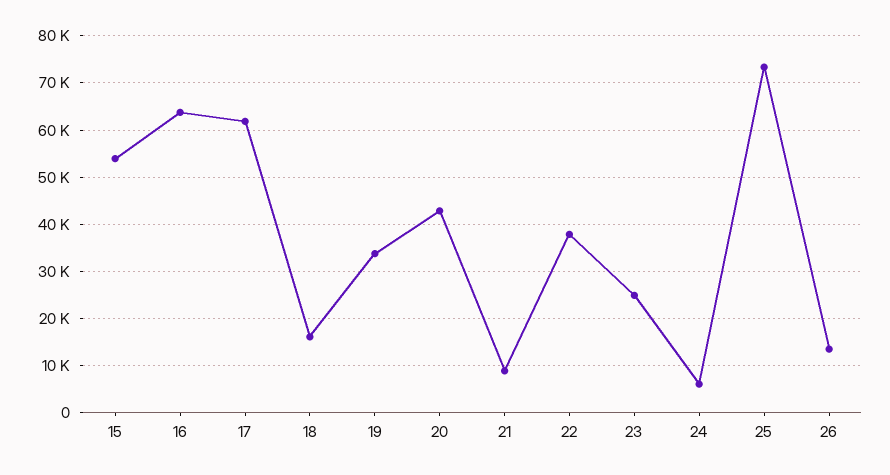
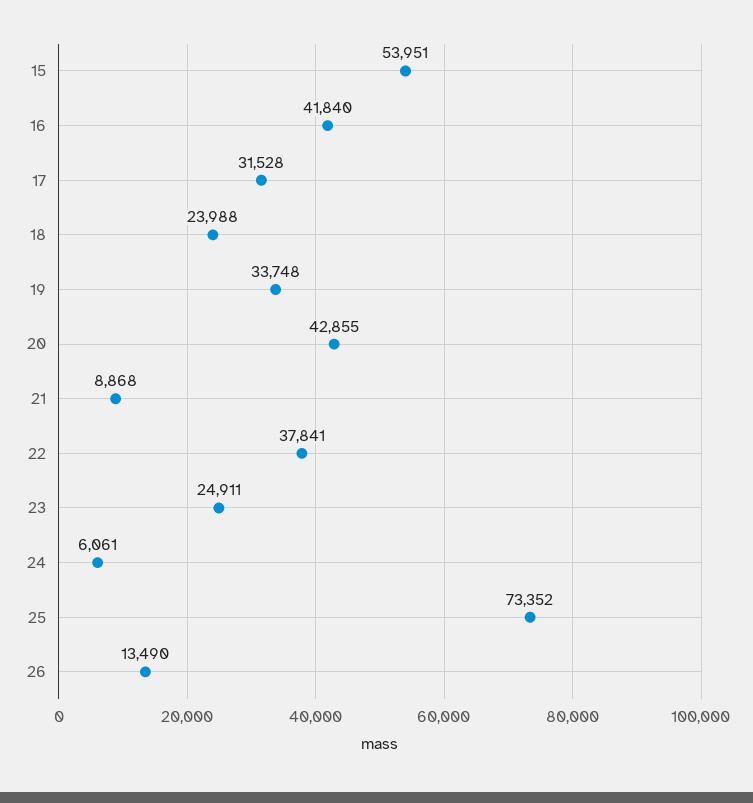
  {
    "15": 53951,
-   "16": 64000,
+   "16": 41840,
-   "17": 62000,
+   "17": 31528,
-   "18": 16000,
+   "18": 23988,
    "19": 33748,
    "20": 42855,
    "21": 8868,
    "22": 37841,
    "23": 24911,
    "24": 6061,
    "25": 73352,
    "26": 13490
  }

